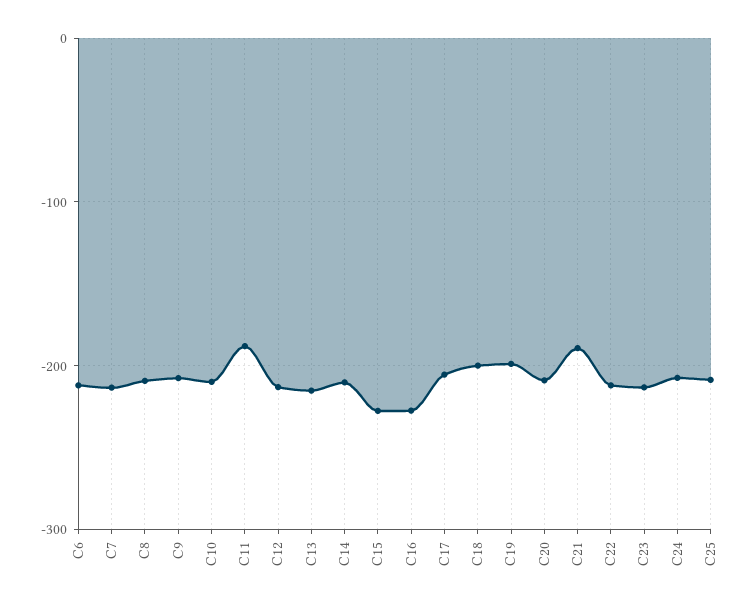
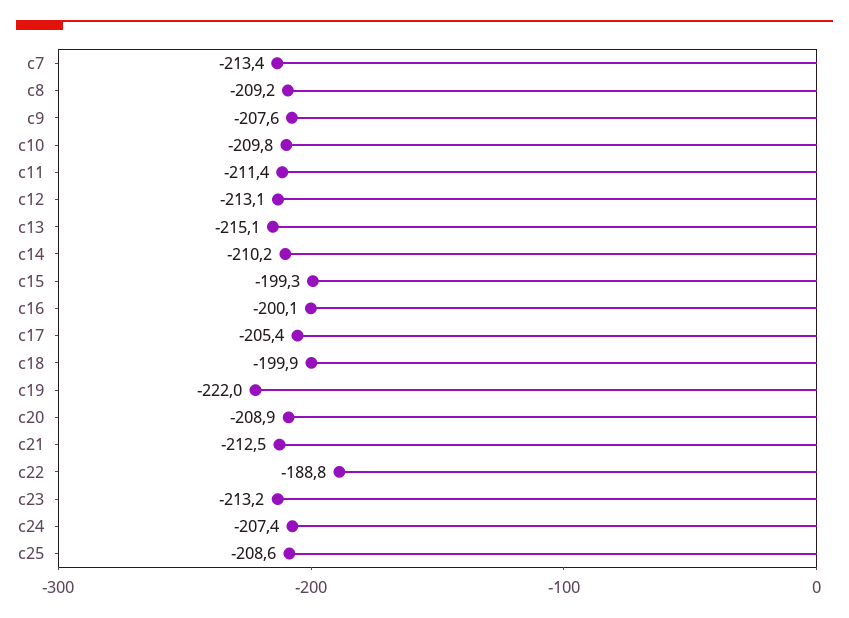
  {
-   "C6": -210,
    "C7": -213.4,
    "C8": -209.2,
    "C9": -207.6,
    "C10": -209.8,
-   "C11": -190,
+   "C11": -211.4,
    "C12": -213.1,
    "C13": -215.1,
    "C14": -210.2,
-   "C15": -230,
+   "C15": -199.3,
-   "C16": -230,
+   "C16": -200.1,
    "C17": -205.4,
    "C18": -199.9,
-   "C19": -200,
+   "C19": -222,
    "C20": -208.9,
-   "C21": -190,
+   "C21": -212.5,
-   "C22": -210,
+   "C22": -188.8,
    "C23": -213.2,
    "C24": -207.4,
    "C25": -208.6
  }

